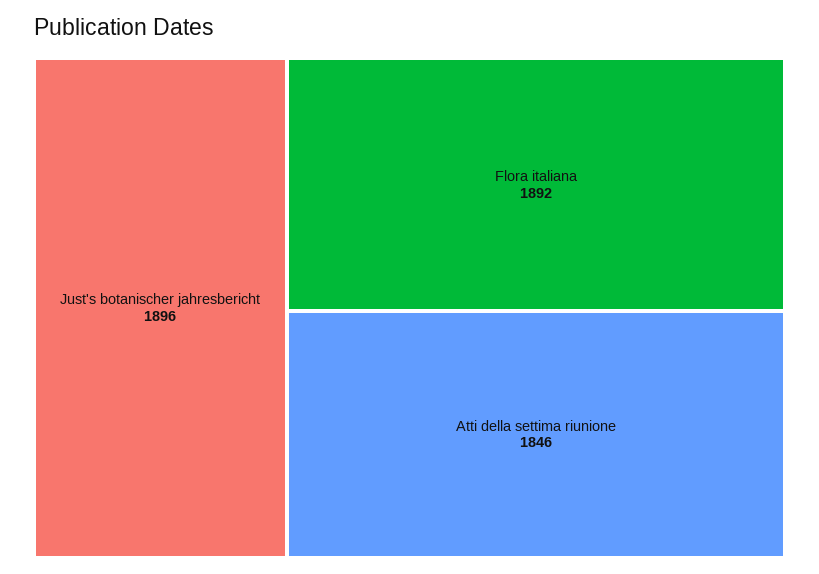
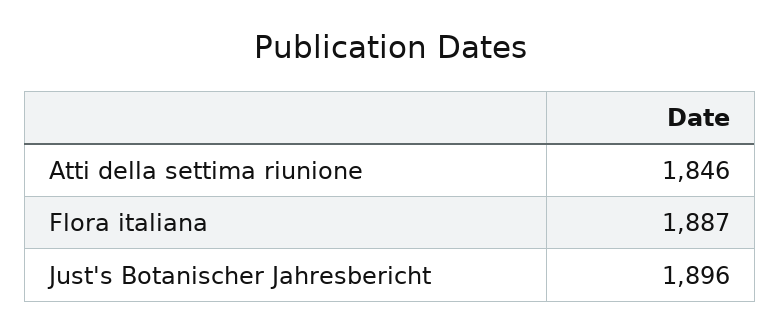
  {
    "Just's botanischer jahresbericht": 1896,
-   "Flora italiana": 1892,
+   "Flora italiana": 1887,
    "Atti della settima riunione": 1846
  }

